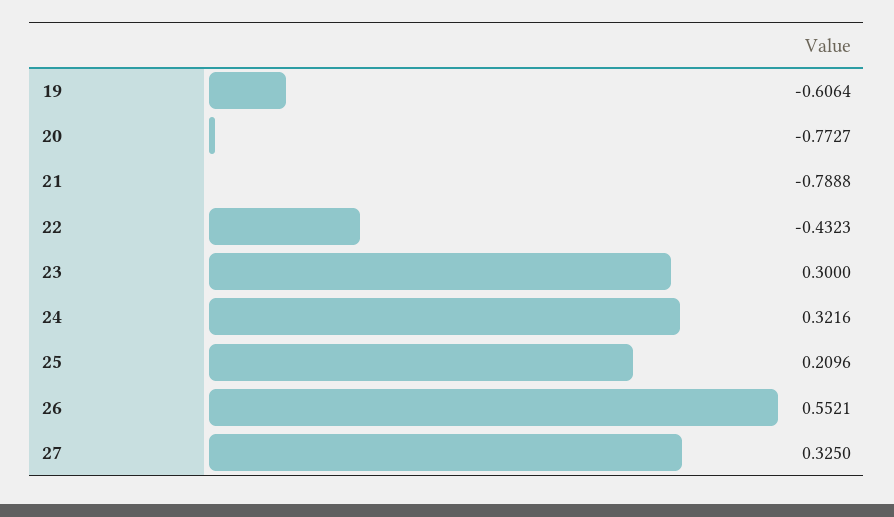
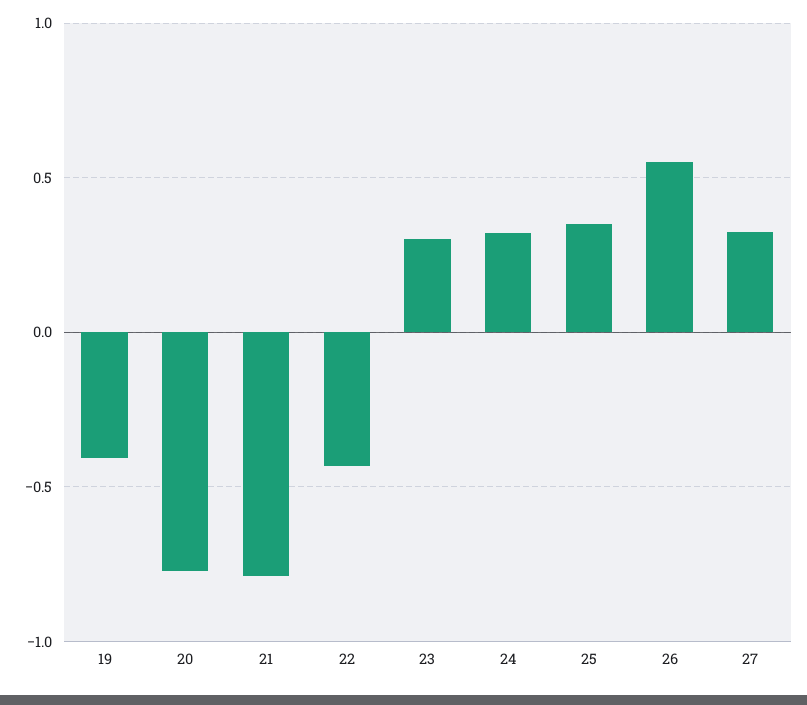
  {
-   "19": -0.6064,
+   "19": -0.4,
    "20": -0.7727,
    "21": -0.7888,
    "22": -0.4323,
    "23": 0.3,
    "24": 0.3216,
-   "25": 0.2096,
+   "25": 0.35,
    "26": 0.5521,
    "27": 0.325
  }

